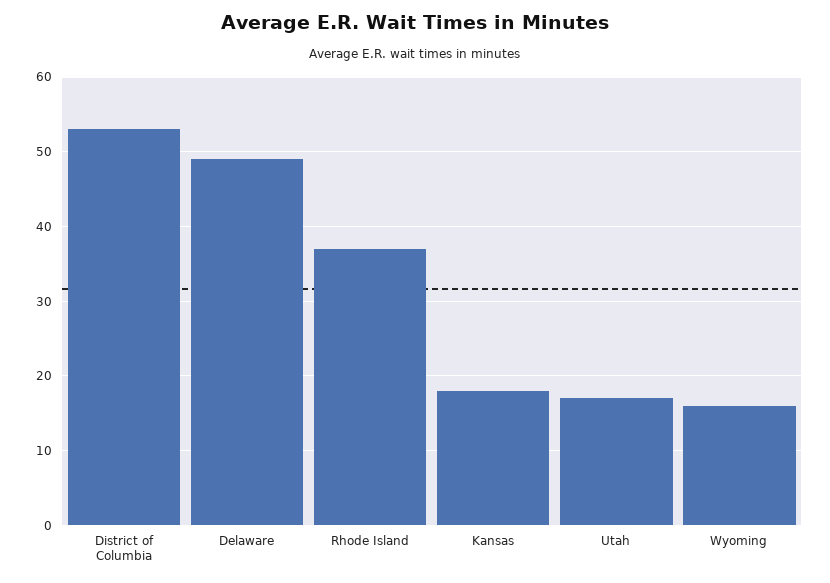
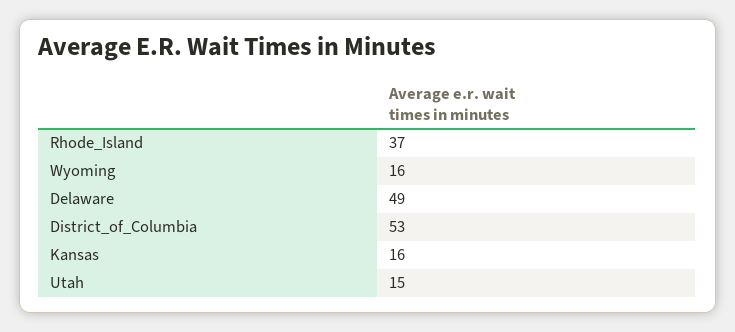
  {
    "District of Columbia": 53,
    "Delaware": 49,
    "Rhode Island": 37,
-   "Kansas": 18,
+   "Kansas": 16,
-   "Utah": 17,
+   "Utah": 15,
    "Wyoming": 16
  }

